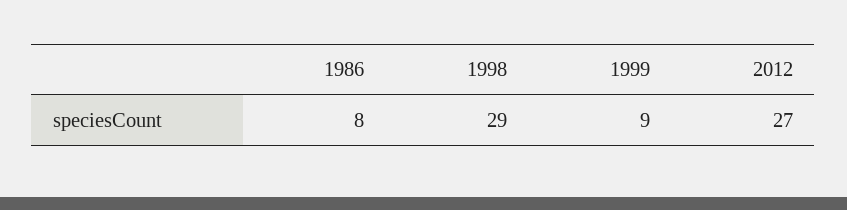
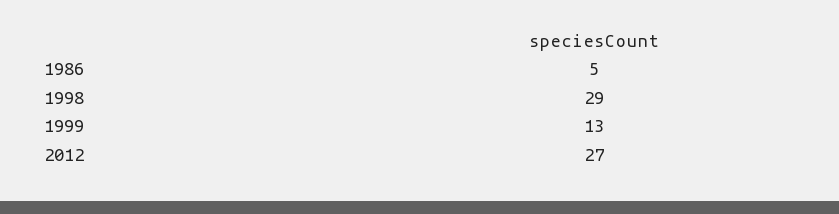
  {
-   "1986": 8,
+   "1986": 5,
    "1998": 29,
-   "1999": 9,
+   "1999": 13,
    "2012": 27
  }

